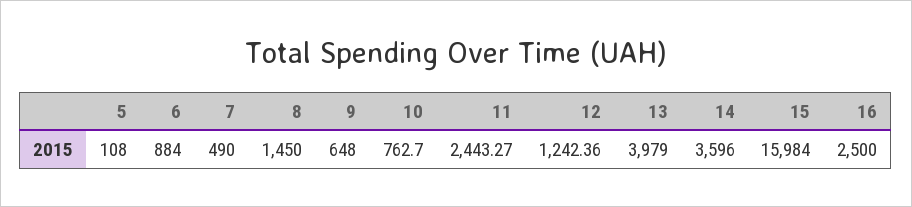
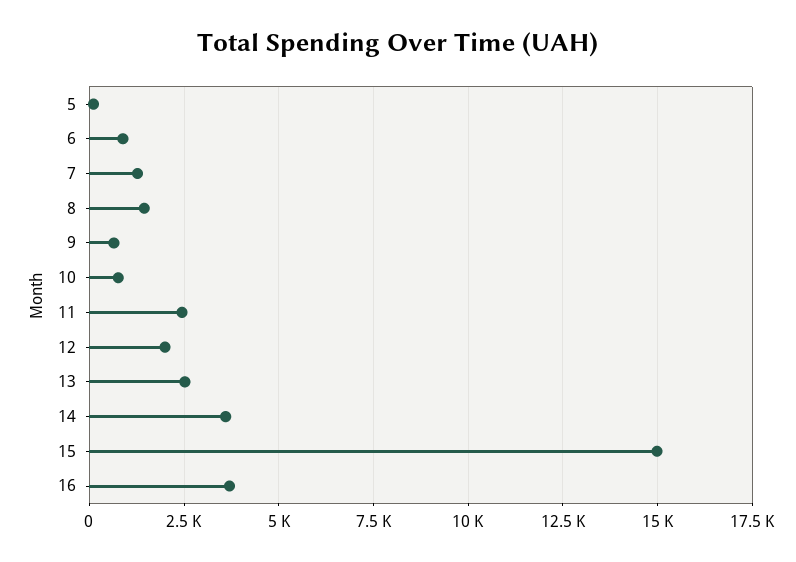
  {
    "5": 108,
    "6": 884,
-   "7": 490,
+   "7": 1250,
    "8": 1450,
    "9": 648,
    "10": 762.7,
    "11": 2443.27,
-   "12": 1242.36,
+   "12": 2000,
-   "13": 3979,
+   "13": 2500,
    "14": 3596,
-   "15": 15984,
+   "15": 15000,
-   "16": 2500
+   "16": 3750
  }

